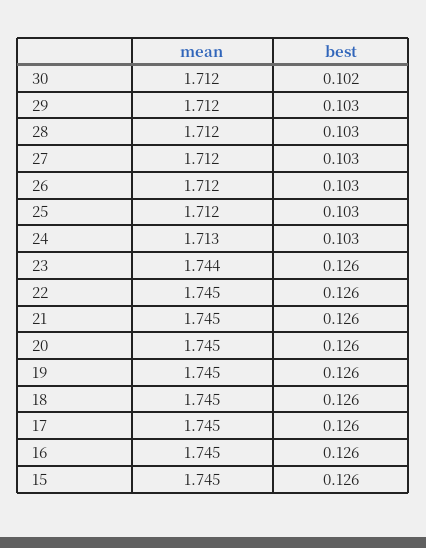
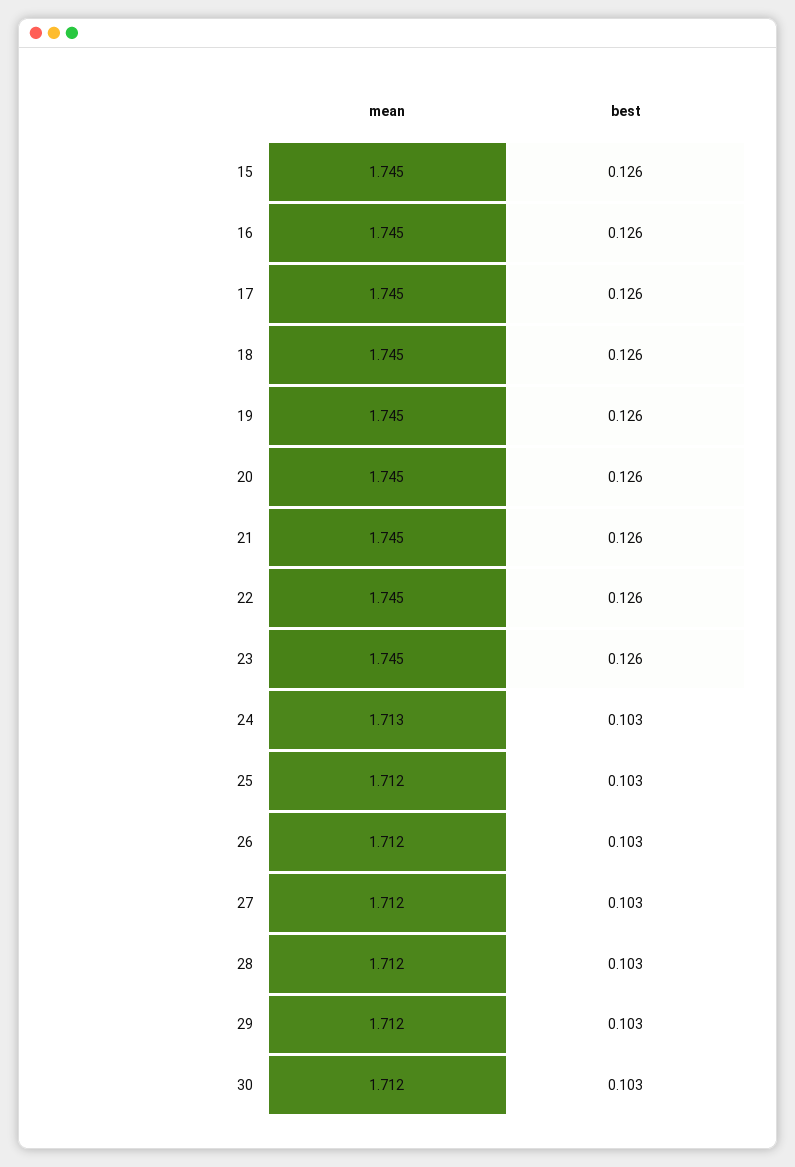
  {
    "mean": {
      "30": 1.712,
      "29": 1.712,
      "28": 1.712,
      "27": 1.712,
      "26": 1.712,
      "25": 1.712,
      "24": 1.713,
-     "23": 1.744,
+     "23": 1.745,
      "22": 1.745,
      "21": 1.745,
      "20": 1.745,
      "19": 1.745,
      "18": 1.745,
      "17": 1.745,
      "16": 1.745,
      "15": 1.745
    },
    "best": {
-     "30": 0.102,
+     "30": 0.103,
      "29": 0.103,
      "28": 0.103,
      "27": 0.103,
      "26": 0.103,
      "25": 0.103,
      "24": 0.103,
      "23": 0.126,
      "22": 0.126,
      "21": 0.126,
      "20": 0.126,
      "19": 0.126,
      "18": 0.126,
      "17": 0.126,
      "16": 0.126,
      "15": 0.126
    }
  }

